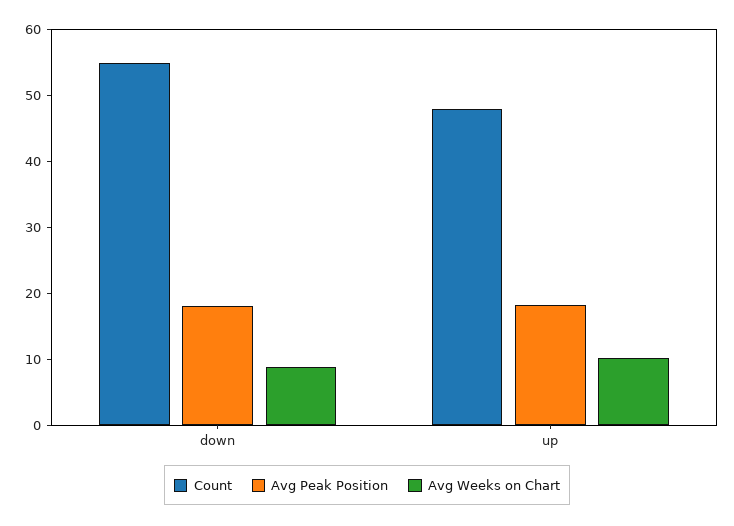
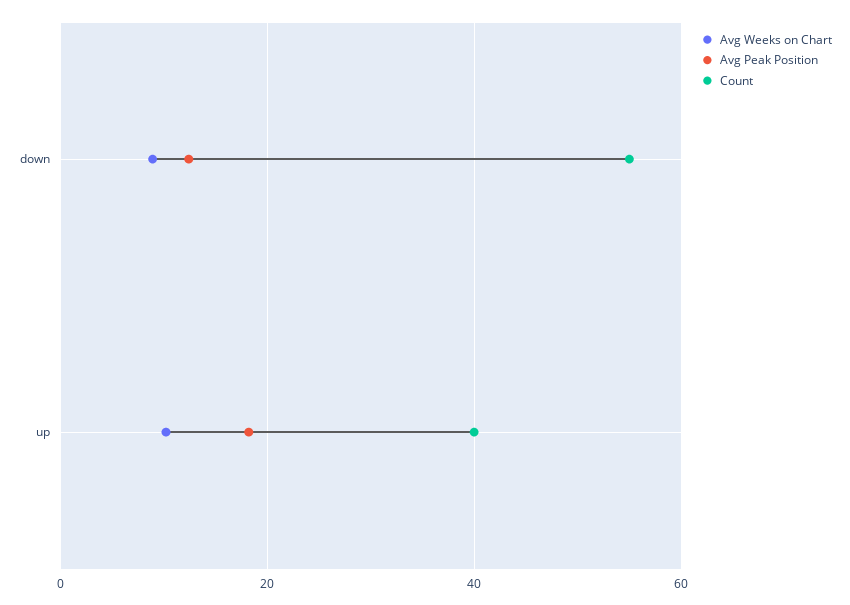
  {
    "Count": {
      "down": 56,
-     "up": 48
+     "up": 40
    },
    "Avg Peak Position": {
-     "down": 18,
+     "down": 12,
      "up": 18
    },
    "Avg Weeks on Chart": {
      "down": 8,
      "up": 10
    }
  }

